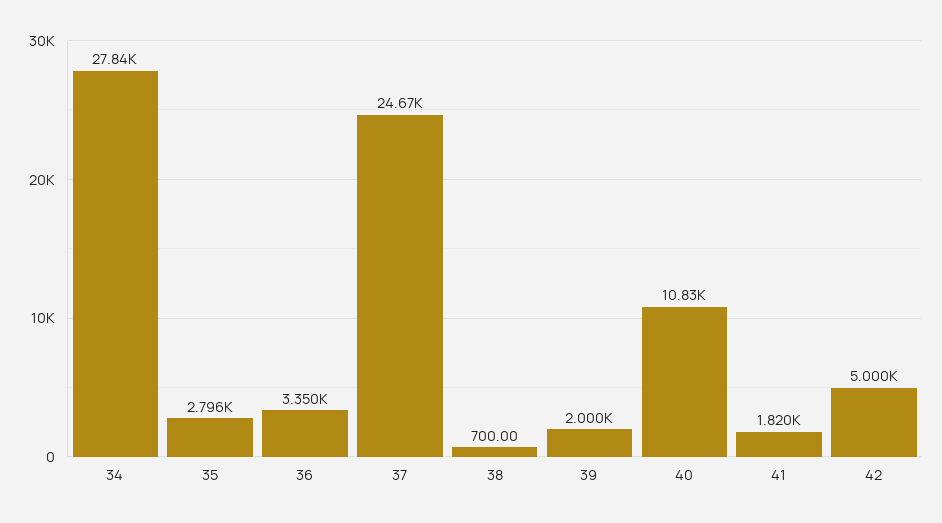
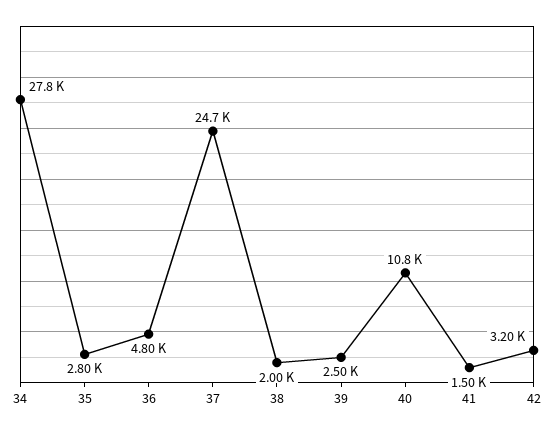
  {
    "34": 27840,
    "35": 2796,
-   "36": 3350,
+   "36": 4800,
    "37": 24670,
-   "38": 700,
+   "38": 2000,
-   "39": 2000,
+   "39": 2500,
    "40": 10830,
-   "41": 1820,
+   "41": 1500,
-   "42": 5000
+   "42": 3200
  }

